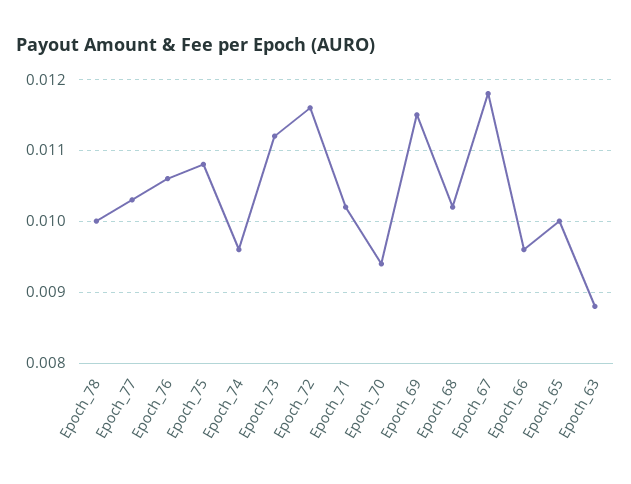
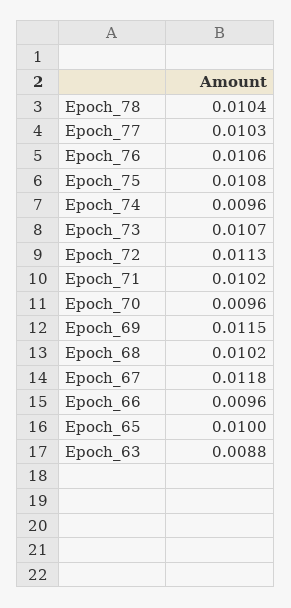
  {
-   "Epoch_78": 0.01,
+   "Epoch_78": 0.0104,
    "Epoch_77": 0.0103,
    "Epoch_76": 0.0106,
    "Epoch_75": 0.0108,
    "Epoch_74": 0.0096,
-   "Epoch_73": 0.0112,
+   "Epoch_73": 0.0107,
-   "Epoch_72": 0.0116,
+   "Epoch_72": 0.0113,
    "Epoch_71": 0.0102,
-   "Epoch_70": 0.0094,
+   "Epoch_70": 0.0096,
    "Epoch_69": 0.0115,
    "Epoch_68": 0.0102,
    "Epoch_67": 0.0118,
    "Epoch_66": 0.0096,
    "Epoch_65": 0.01,
    "Epoch_63": 0.0088
  }

